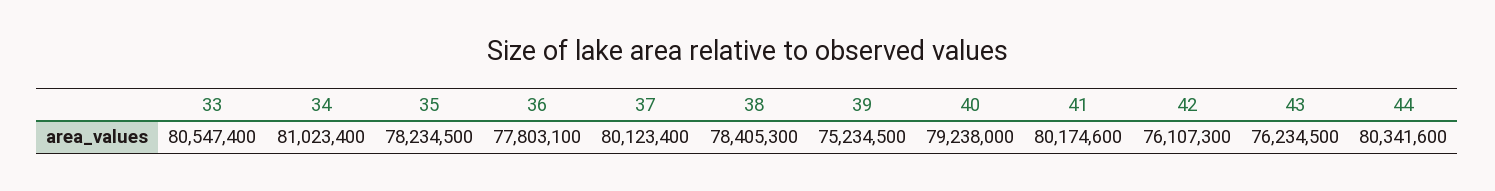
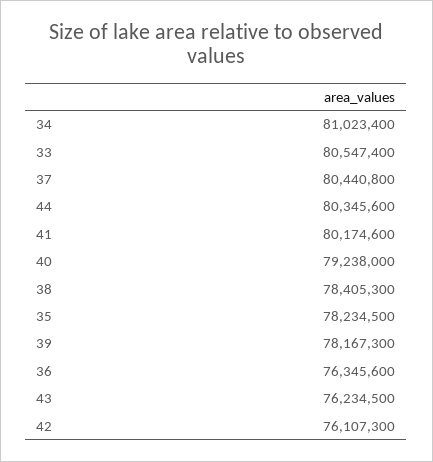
  {
    "33": 80547400,
    "34": 81023400,
    "35": 78234500,
-   "36": 77803100,
+   "36": 76345600,
-   "37": 80123400,
+   "37": 80440800,
    "38": 78405300,
-   "39": 75234500,
+   "39": 78167300,
    "40": 79238000,
    "41": 80174600,
    "42": 76107300,
    "43": 76234500,
-   "44": 80341600
+   "44": 80345600
  }

